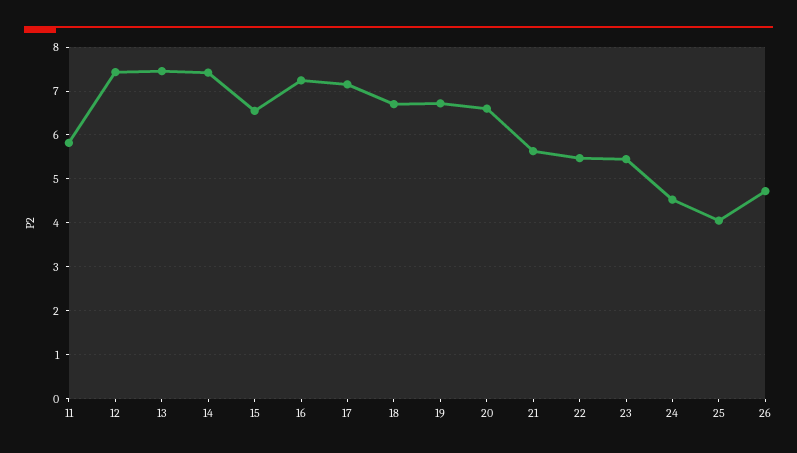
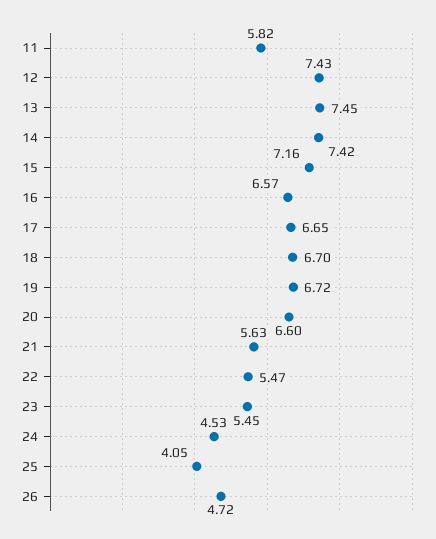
  {
    "11": 5.82,
    "12": 7.43,
    "13": 7.45,
    "14": 7.42,
-   "15": 6.6,
+   "15": 7.16,
-   "16": 7.2,
+   "16": 6.57,
-   "17": 7.2,
+   "17": 6.65,
    "18": 6.7,
    "19": 6.72,
    "20": 6.6,
    "21": 5.63,
    "22": 5.47,
    "23": 5.45,
    "24": 4.53,
    "25": 4.05,
    "26": 4.72
  }

